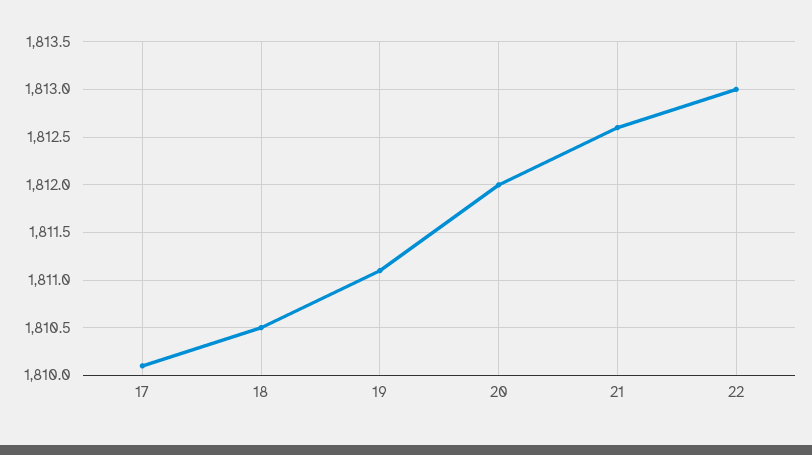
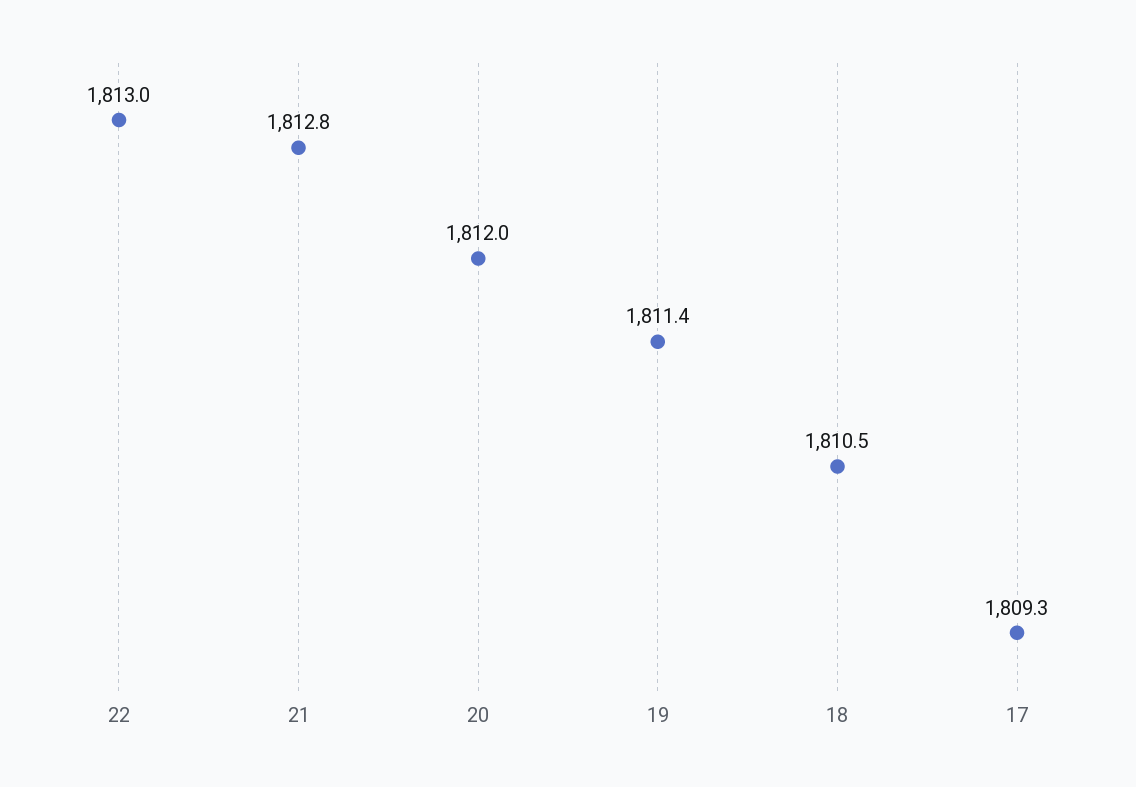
  {
-   "17": 1810.1,
+   "17": 1809.3,
    "18": 1810.5,
-   "19": 1811.1,
+   "19": 1811.4,
    "20": 1812,
-   "21": 1812.6,
+   "21": 1812.8,
    "22": 1813
  }

